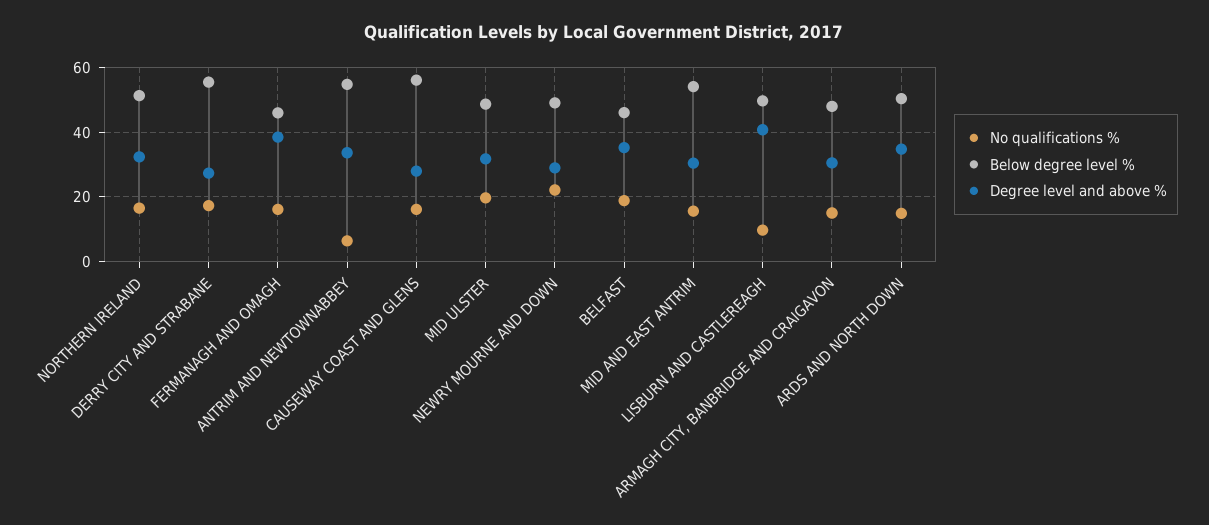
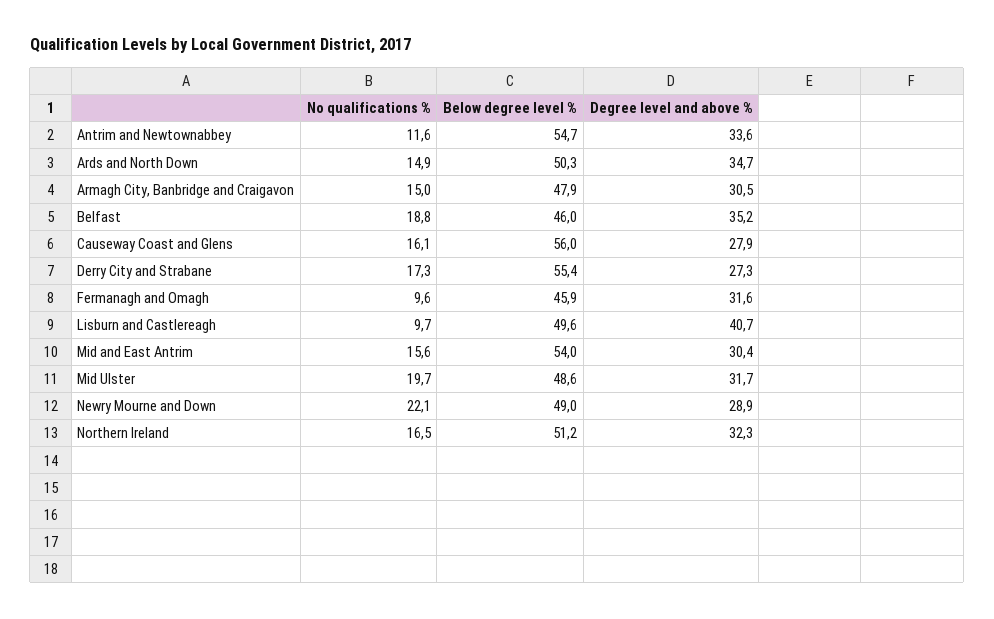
  {
    "No qualifications %": {
      "NORTHERN IRELAND": 16.5,
      "DERRY CITY AND STRABANE": 17.3,
-     "FERMANAGH AND OMAGH": 16,
+     "FERMANAGH AND OMAGH": 9.6,
-     "ANTRIM AND NEWTOWNABBEY": 6,
+     "ANTRIM AND NEWTOWNABBEY": 11.6,
      "CAUSEWAY COAST AND GLENS": 16.1,
      "MID ULSTER": 19.7,
      "NEWRY MOURNE AND DOWN": 22.1,
      "BELFAST": 18.8,
      "MID AND EAST ANTRIM": 15.6,
      "LISBURN AND CASTLEREAGH": 9.7,
      "ARMAGH CITY, BANBRIDGE AND CRAIGAVON": 15,
      "ARDS AND NORTH DOWN": 14.9
    },
    "Below degree level %": {
      "NORTHERN IRELAND": 51.2,
      "DERRY CITY AND STRABANE": 55.4,
      "FERMANAGH AND OMAGH": 45.9,
      "ANTRIM AND NEWTOWNABBEY": 54.7,
      "CAUSEWAY COAST AND GLENS": 56,
      "MID ULSTER": 48.6,
      "NEWRY MOURNE AND DOWN": 49,
      "BELFAST": 46,
      "MID AND EAST ANTRIM": 54,
      "LISBURN AND CASTLEREAGH": 49.6,
      "ARMAGH CITY, BANBRIDGE AND CRAIGAVON": 47.9,
      "ARDS AND NORTH DOWN": 50.3
    },
    "Degree level and above %": {
      "NORTHERN IRELAND": 32.3,
      "DERRY CITY AND STRABANE": 27.3,
-     "FERMANAGH AND OMAGH": 38,
+     "FERMANAGH AND OMAGH": 31.6,
      "ANTRIM AND NEWTOWNABBEY": 33.6,
      "CAUSEWAY COAST AND GLENS": 27.9,
      "MID ULSTER": 31.7,
      "NEWRY MOURNE AND DOWN": 28.9,
      "BELFAST": 35.2,
      "MID AND EAST ANTRIM": 30.4,
      "LISBURN AND CASTLEREAGH": 40.7,
      "ARMAGH CITY, BANBRIDGE AND CRAIGAVON": 30.5,
      "ARDS AND NORTH DOWN": 34.7
    }
  }

